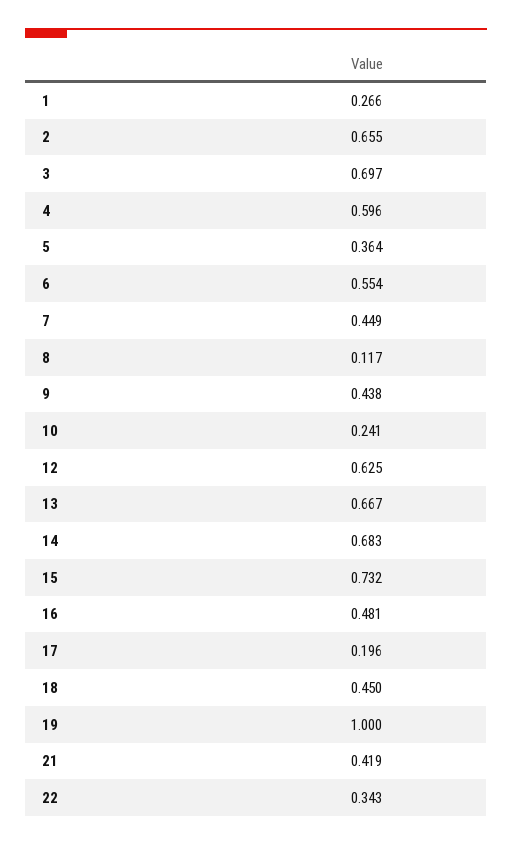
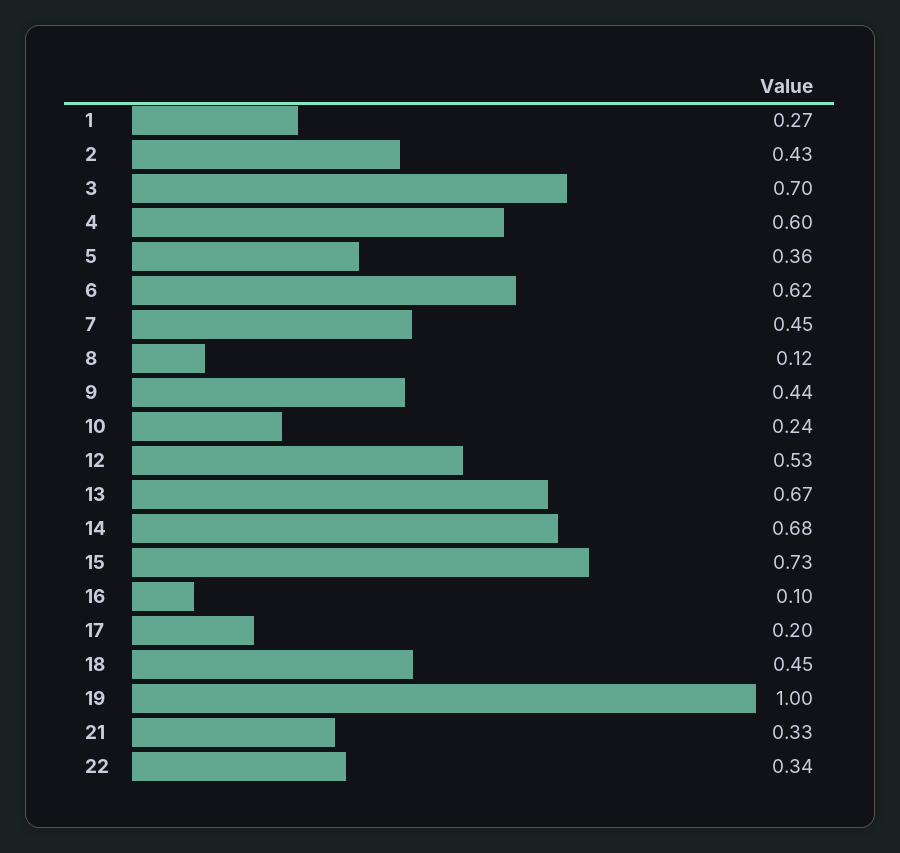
  {
    "1": 0.266,
-   "2": 0.655,
+   "2": 0.43,
    "3": 0.697,
    "4": 0.596,
    "5": 0.364,
-   "6": 0.554,
+   "6": 0.62,
    "7": 0.449,
    "8": 0.117,
    "9": 0.438,
    "10": 0.241,
-   "12": 0.625,
+   "12": 0.53,
    "13": 0.667,
    "14": 0.683,
    "15": 0.732,
-   "16": 0.481,
+   "16": 0.1,
    "17": 0.196,
    "18": 0.45,
    "19": 1,
-   "21": 0.419,
+   "21": 0.33,
    "22": 0.343
  }

